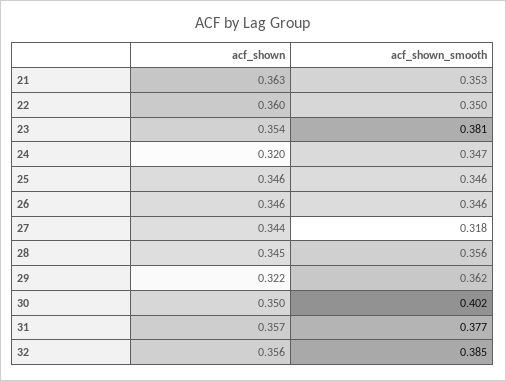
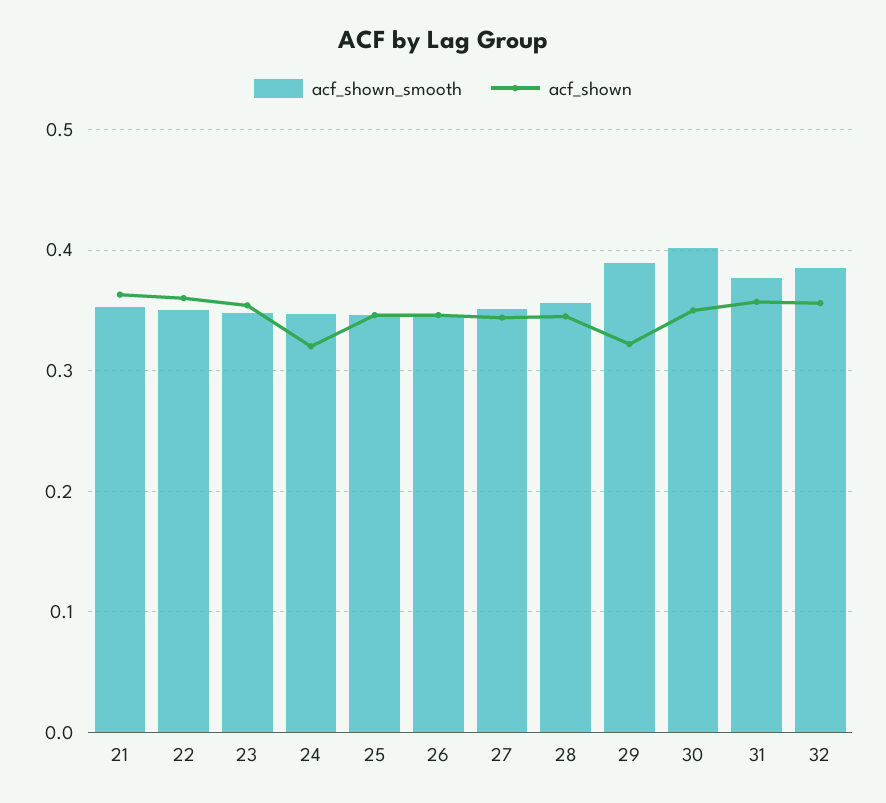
  {
    "acf_shown": {
      "21": 0.363,
      "22": 0.36,
      "23": 0.354,
      "24": 0.32,
      "25": 0.346,
      "26": 0.346,
      "27": 0.344,
      "28": 0.345,
      "29": 0.322,
      "30": 0.35,
      "31": 0.357,
      "32": 0.356
    },
    "acf_shown_smooth": {
      "21": 0.353,
      "22": 0.35,
-     "23": 0.381,
+     "23": 0.35,
      "24": 0.347,
      "25": 0.346,
      "26": 0.346,
-     "27": 0.318,
+     "27": 0.35,
      "28": 0.356,
-     "29": 0.362,
+     "29": 0.39,
      "30": 0.402,
      "31": 0.377,
      "32": 0.385
    }
  }

